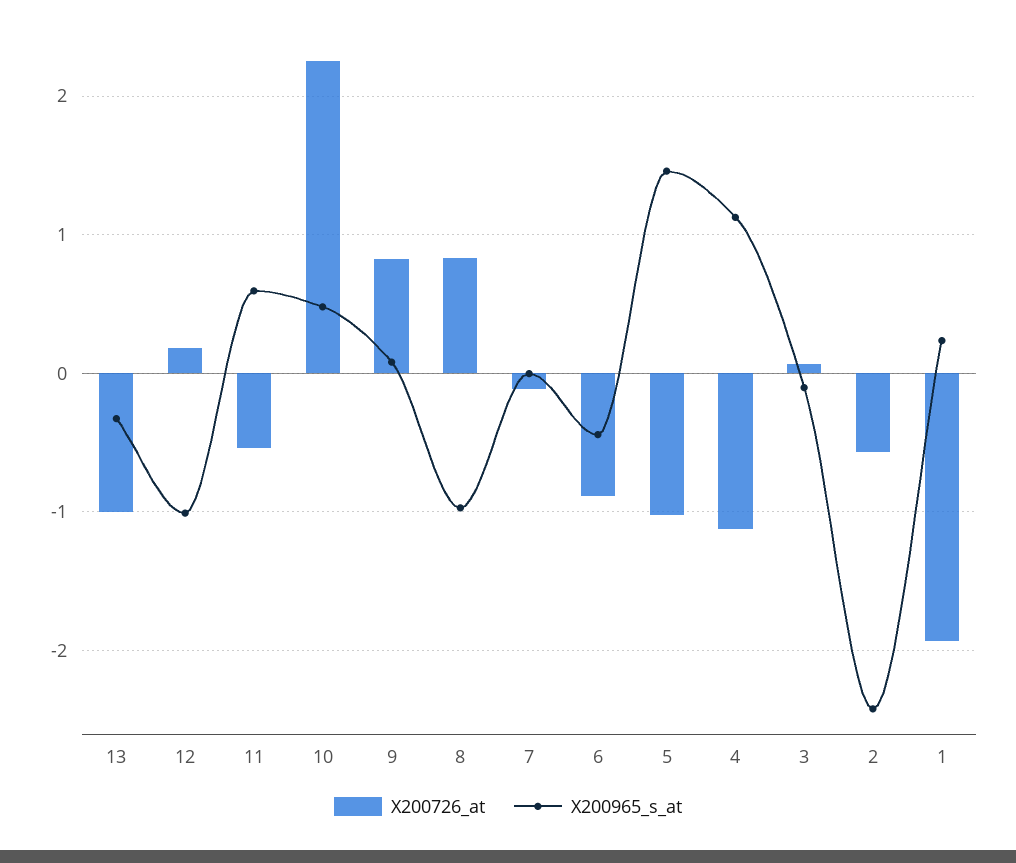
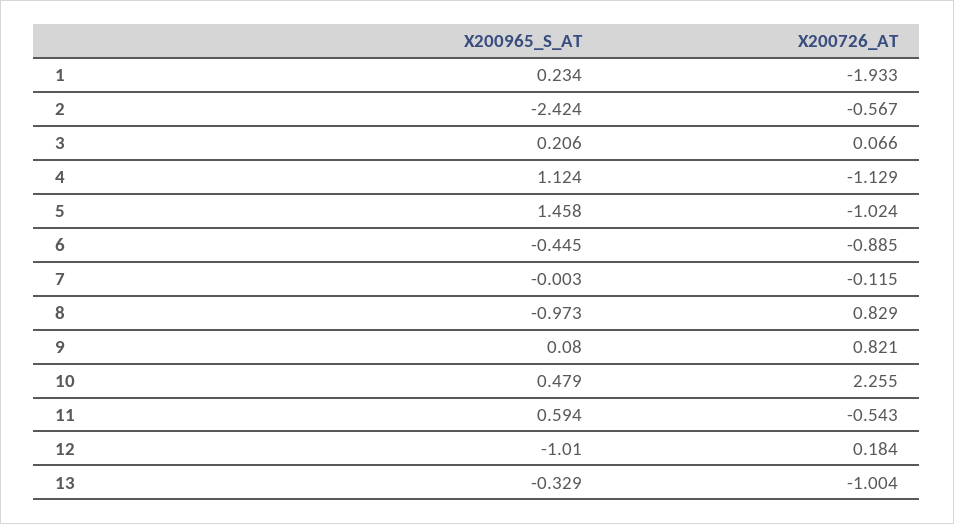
  {
    "X200726_at": {
      "13": -1.004,
      "12": 0.184,
      "11": -0.543,
      "10": 2.255,
      "9": 0.821,
      "8": 0.829,
      "7": -0.115,
      "6": -0.885,
      "5": -1.024,
      "4": -1.129,
      "3": 0.066,
      "2": -0.567,
      "1": -1.933
    },
    "X200965_s_at": {
      "13": -0.329,
      "12": -1.01,
      "11": 0.594,
      "10": 0.479,
      "9": 0.08,
      "8": -0.973,
      "7": -0.003,
      "6": -0.445,
      "5": 1.458,
      "4": 1.124,
-     "3": -0.1,
+     "3": 0.206,
      "2": -2.424,
      "1": 0.234
    }
  }

